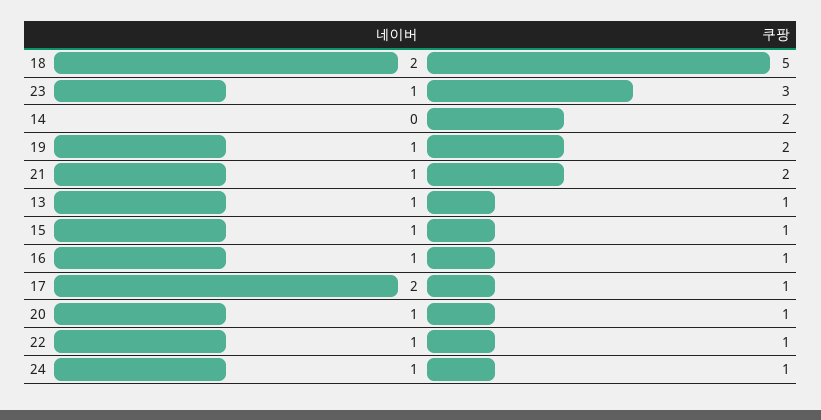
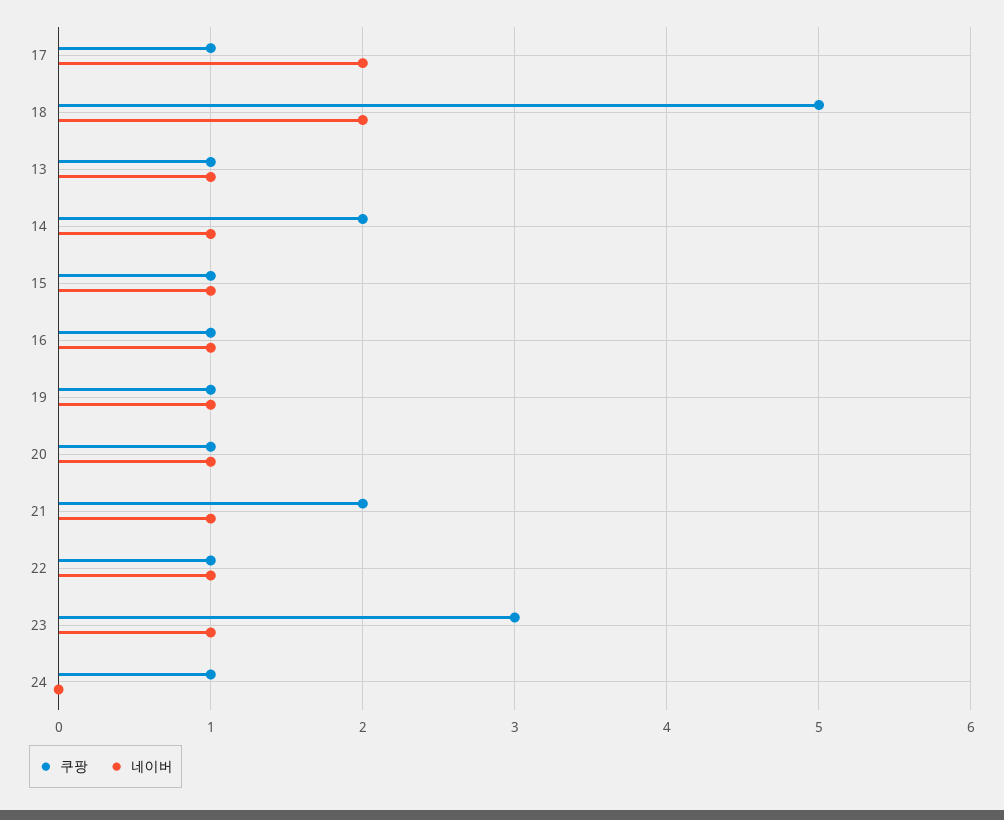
  {
    "네이버": {
      "18": 2,
      "23": 1,
-     "14": 0,
+     "14": 1,
      "19": 1,
      "21": 1,
      "13": 1,
      "15": 1,
      "16": 1,
      "17": 2,
      "20": 1,
      "22": 1,
-     "24": 1
+     "24": 0
    },
    "쿠팡": {
      "18": 5,
      "23": 3,
      "14": 2,
-     "19": 2,
+     "19": 1,
      "21": 2,
      "13": 1,
      "15": 1,
      "16": 1,
      "17": 1,
      "20": 1,
      "22": 1,
      "24": 1
    }
  }

